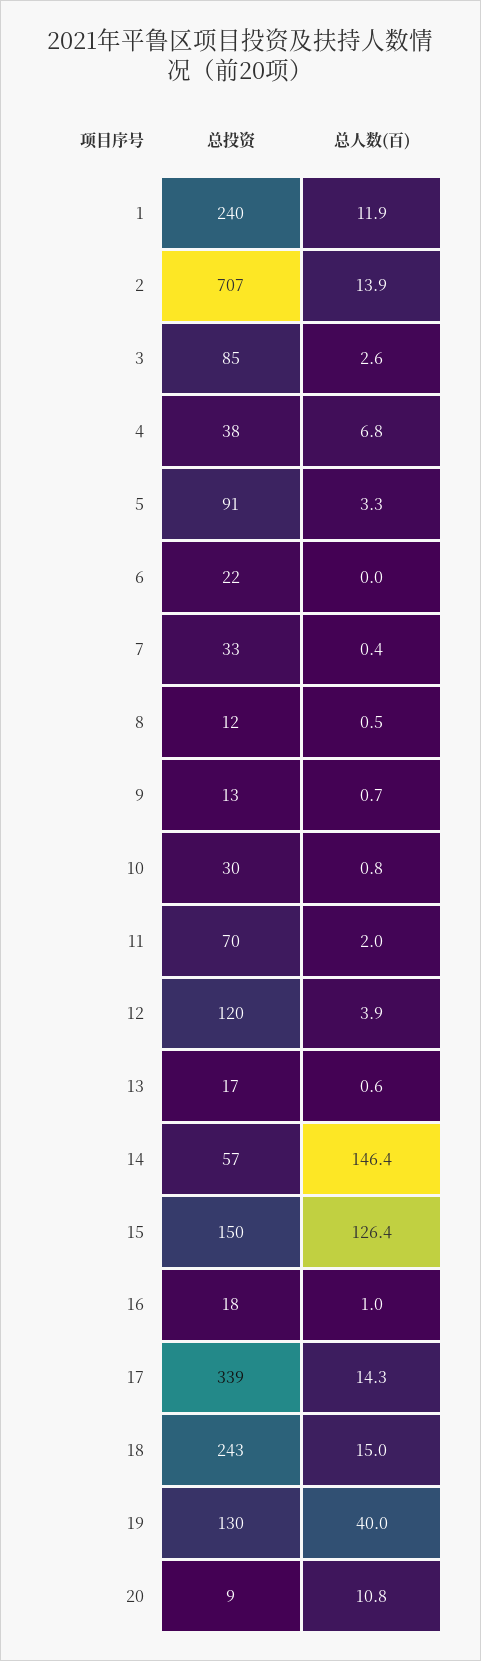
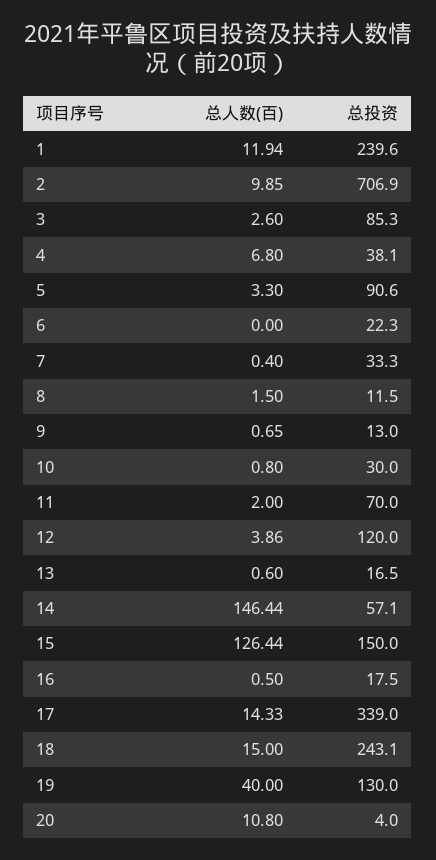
  {
    "总投资": {
      "1": 239.6,
      "2": 706.9,
      "3": 85.3,
      "4": 38.1,
      "5": 90.6,
      "6": 22.3,
      "7": 33.3,
      "8": 11.5,
      "9": 13,
      "10": 30,
      "11": 70,
      "12": 120,
      "13": 16.5,
      "14": 57.1,
      "15": 150,
      "16": 17.5,
      "17": 339,
      "18": 243.1,
      "19": 130,
-     "20": 9
+     "20": 4
    },
    "总人数(百)": {
      "1": 11.94,
-     "2": 13.9,
+     "2": 9.85,
      "3": 2.6,
      "4": 6.8,
      "5": 3.3,
      "6": 0,
      "7": 0.4,
-     "8": 0.5,
+     "8": 1.5,
      "9": 0.65,
      "10": 0.8,
      "11": 2,
      "12": 3.86,
      "13": 0.6,
      "14": 146.44,
      "15": 126.44,
-     "16": 1,
+     "16": 0.5,
      "17": 14.33,
      "18": 15,
      "19": 40,
      "20": 10.8
    }
  }

